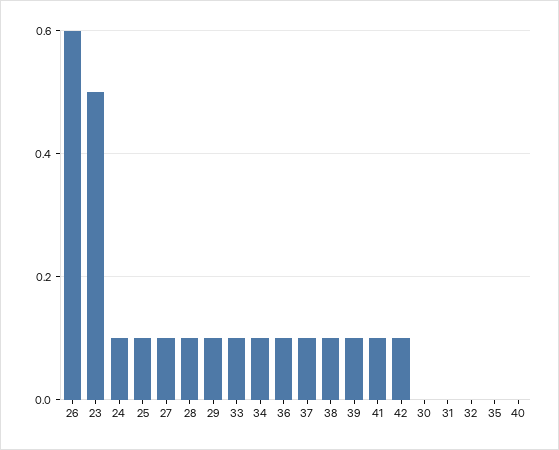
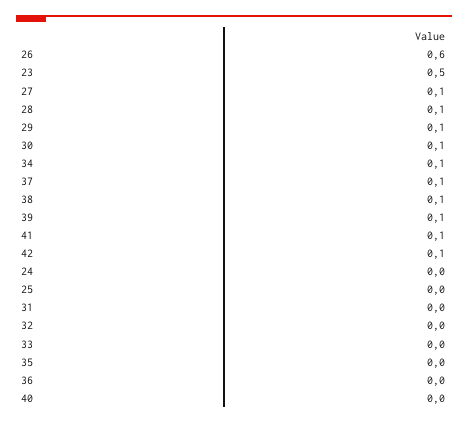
  {
    "26": 0.6,
    "23": 0.5,
-   "24": 0.1,
+   "24": 0,
-   "25": 0.1,
+   "25": 0,
    "27": 0.1,
    "28": 0.1,
    "29": 0.1,
-   "33": 0.1,
+   "33": 0,
    "34": 0.1,
-   "36": 0.1,
+   "36": 0,
    "37": 0.1,
    "38": 0.1,
    "39": 0.1,
    "41": 0.1,
    "42": 0.1,
-   "30": 0,
+   "30": 0.1,
    "31": 0,
    "32": 0,
    "35": 0,
    "40": 0
  }

